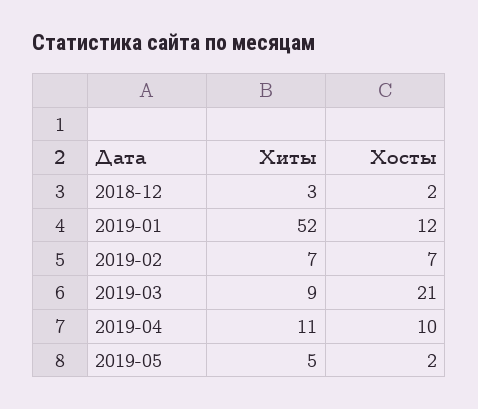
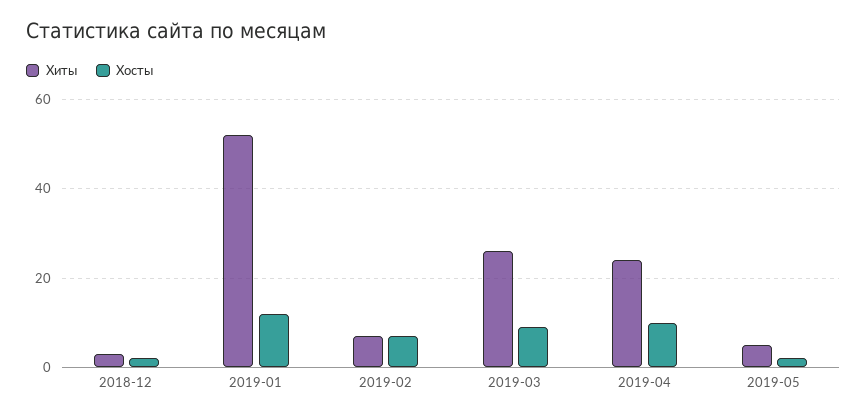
  {
    "Хиты": {
      "2018-12": 3,
      "2019-01": 52,
      "2019-02": 7,
-     "2019-03": 9,
+     "2019-03": 25,
-     "2019-04": 11,
+     "2019-04": 25,
      "2019-05": 5
    },
    "Хосты": {
      "2018-12": 2,
      "2019-01": 12,
      "2019-02": 7,
-     "2019-03": 21,
+     "2019-03": 10,
      "2019-04": 10,
      "2019-05": 2
    }
  }

